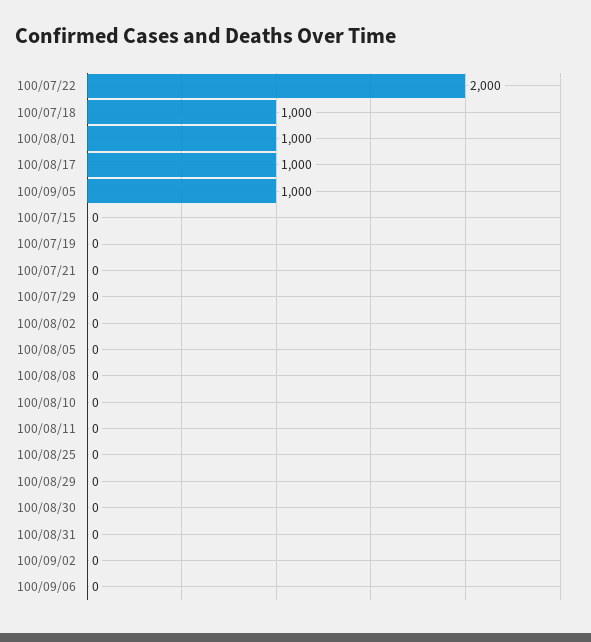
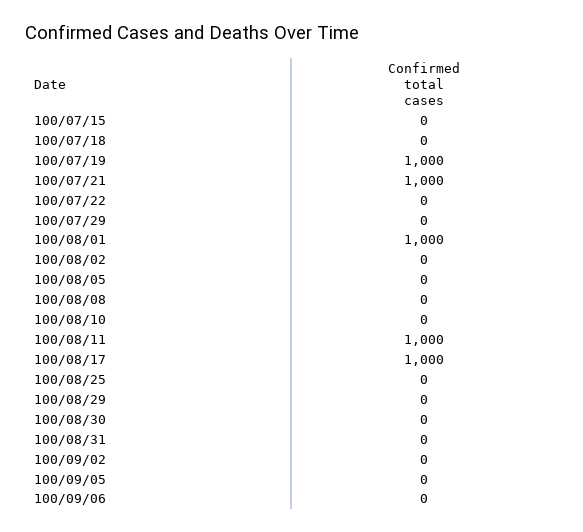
  {
-   "100/07/22": 2000,
+   "100/07/22": 0,
-   "100/07/18": 1000,
+   "100/07/18": 0,
    "100/08/01": 1000,
    "100/08/17": 1000,
-   "100/09/05": 1000,
+   "100/09/05": 0,
    "100/07/15": 0,
-   "100/07/19": 0,
+   "100/07/19": 1000,
-   "100/07/21": 0,
+   "100/07/21": 1000,
    "100/07/29": 0,
    "100/08/02": 0,
    "100/08/05": 0,
    "100/08/08": 0,
    "100/08/10": 0,
-   "100/08/11": 0,
+   "100/08/11": 1000,
    "100/08/25": 0,
    "100/08/29": 0,
    "100/08/30": 0,
    "100/08/31": 0,
    "100/09/02": 0,
    "100/09/06": 0
  }

